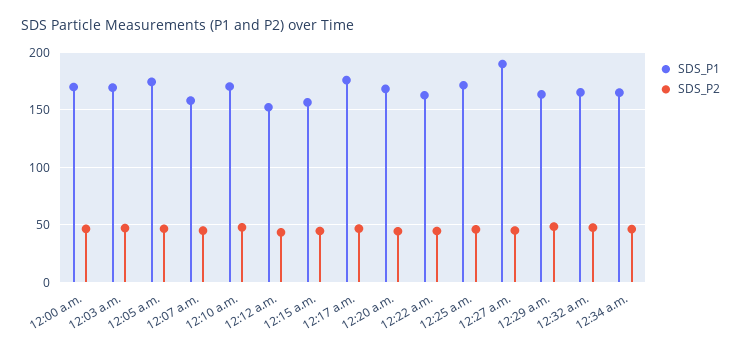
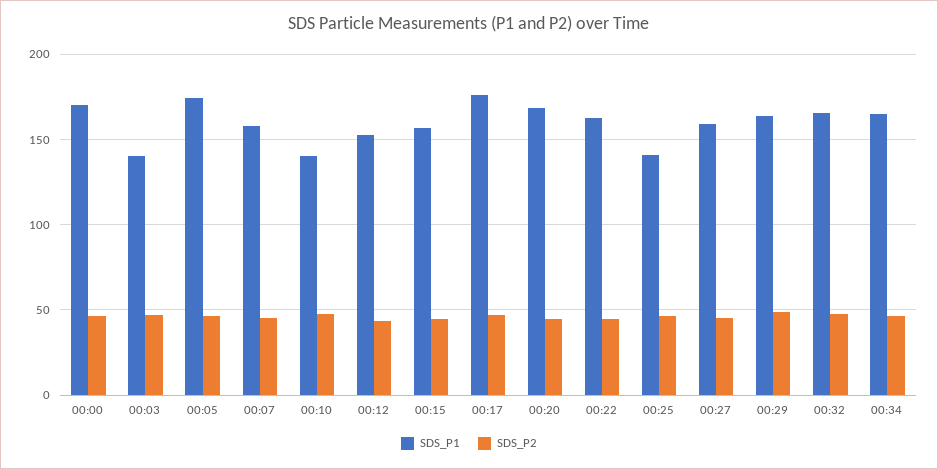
  {
    "SDS_P1": {
      "12:00 a.m.": 170,
-     "12:03 a.m.": 170,
+     "12:03 a.m.": 140,
      "12:05 a.m.": 175,
      "12:07 a.m.": 160,
-     "12:10 a.m.": 170,
+     "12:10 a.m.": 140,
      "12:12 a.m.": 150,
      "12:15 a.m.": 155,
      "12:17 a.m.": 175,
      "12:20 a.m.": 170,
      "12:22 a.m.": 165,
-     "12:25 a.m.": 170,
+     "12:25 a.m.": 140,
-     "12:27 a.m.": 190,
+     "12:27 a.m.": 160,
      "12:29 a.m.": 165,
      "12:32 a.m.": 165,
      "12:34 a.m.": 165
    },
    "SDS_P2": {
      "12:00 a.m.": 45,
      "12:03 a.m.": 45,
      "12:05 a.m.": 45,
      "12:07 a.m.": 45,
      "12:10 a.m.": 50,
      "12:12 a.m.": 45,
      "12:15 a.m.": 45,
      "12:17 a.m.": 45,
      "12:20 a.m.": 45,
      "12:22 a.m.": 45,
      "12:25 a.m.": 45,
      "12:27 a.m.": 45,
      "12:29 a.m.": 50,
      "12:32 a.m.": 50,
      "12:34 a.m.": 45
    }
  }

